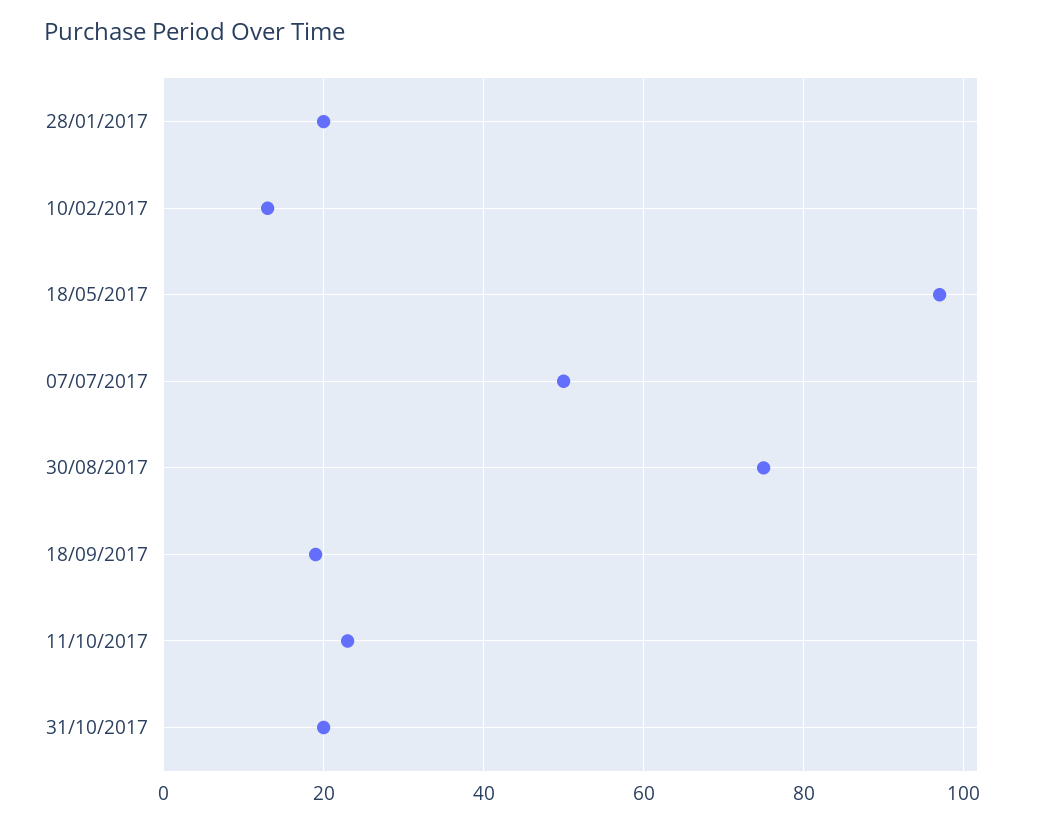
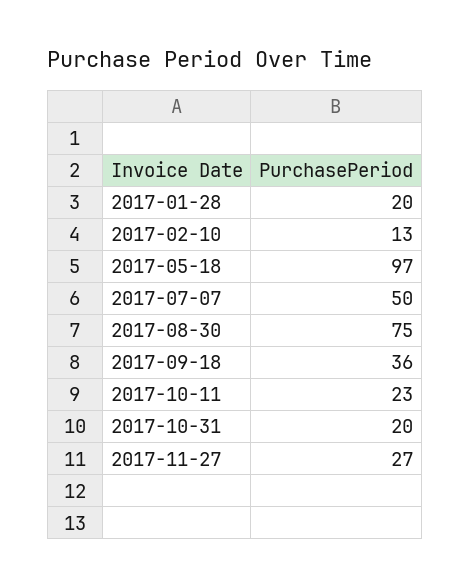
  {
    "28/01/2017": 20,
    "10/02/2017": 13,
    "18/05/2017": 97,
    "07/07/2017": 50,
    "30/08/2017": 75,
-   "18/09/2017": 20,
+   "18/09/2017": 36,
    "11/10/2017": 23,
-   "31/10/2017": 20
+   "31/10/2017": 20,
+   "2017-11-27": 27
  }

